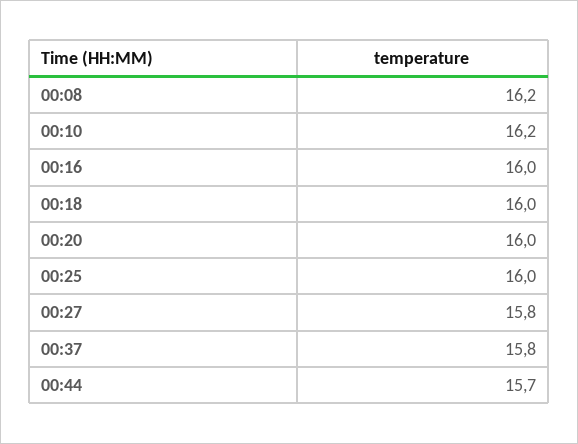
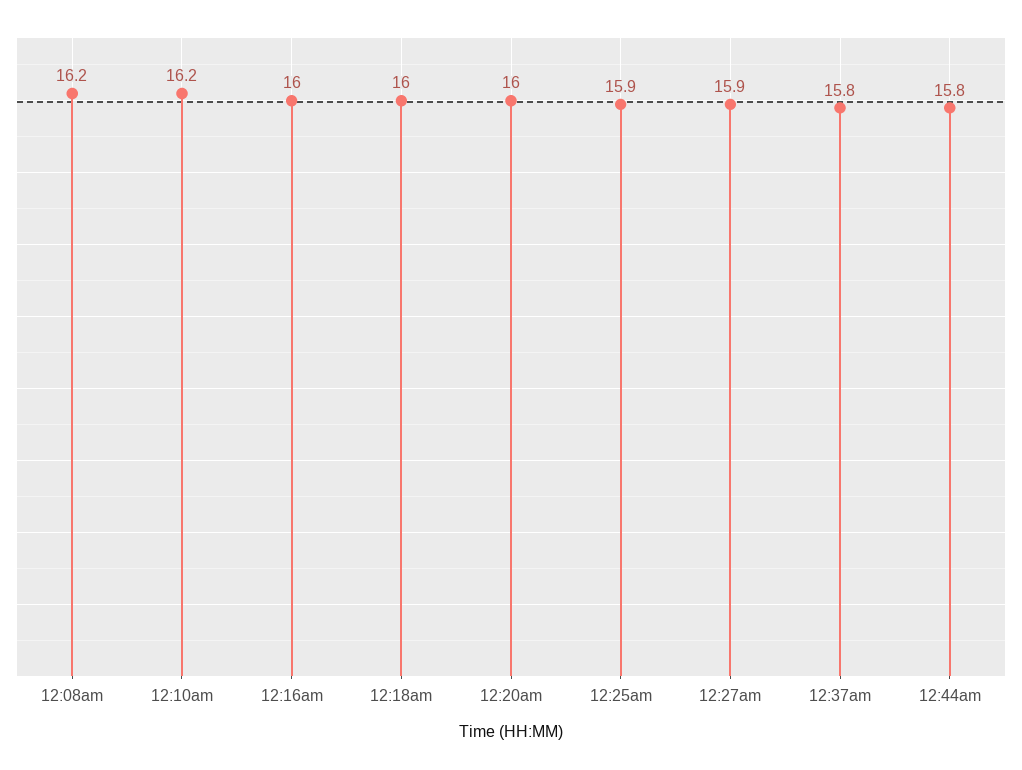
  {
    "00:08": 16.2,
    "00:10": 16.2,
    "00:16": 16,
    "00:18": 16,
    "00:20": 16,
-   "00:25": 16,
+   "00:25": 15.9,
-   "00:27": 15.8,
+   "00:27": 15.9,
    "00:37": 15.8,
-   "00:44": 15.7
+   "00:44": 15.8
  }

